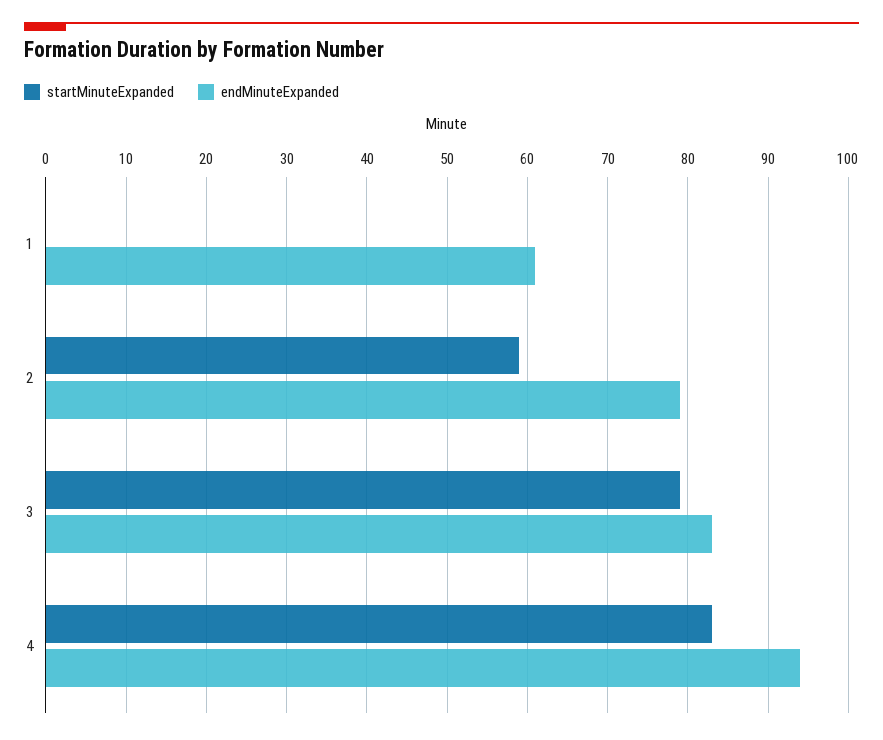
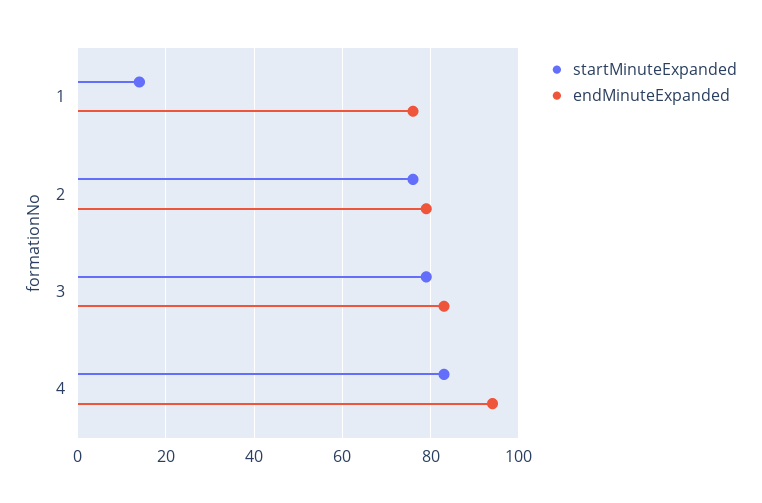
  {
    "startMinuteExpanded": {
-     "1": 0,
+     "1": 15,
-     "2": 59,
+     "2": 75,
      "3": 79,
      "4": 83
    },
    "endMinuteExpanded": {
-     "1": 61,
+     "1": 75,
      "2": 79,
      "3": 83,
      "4": 94
    }
  }

